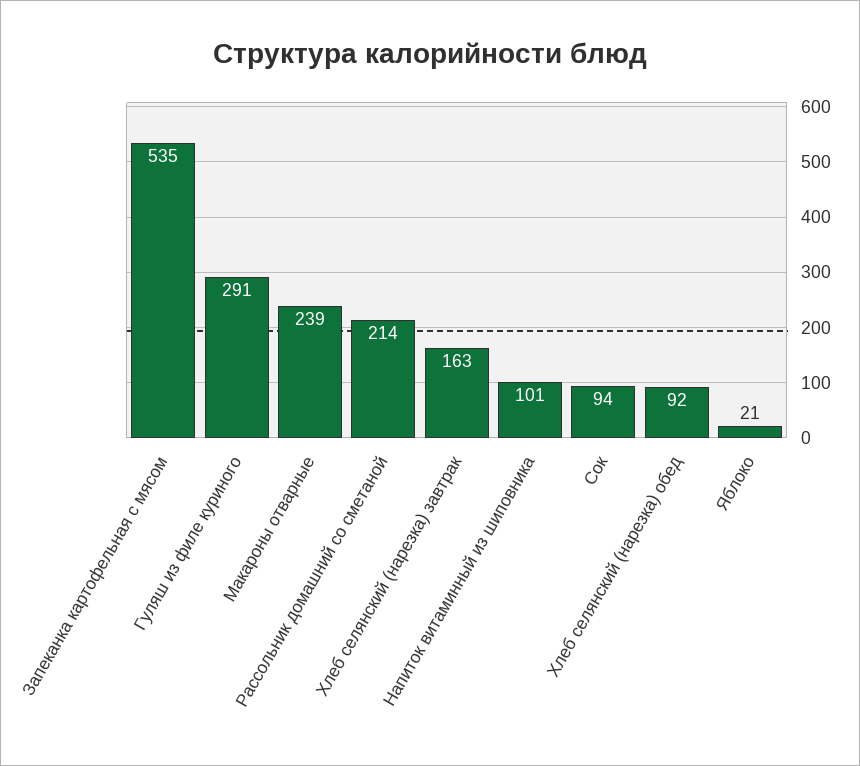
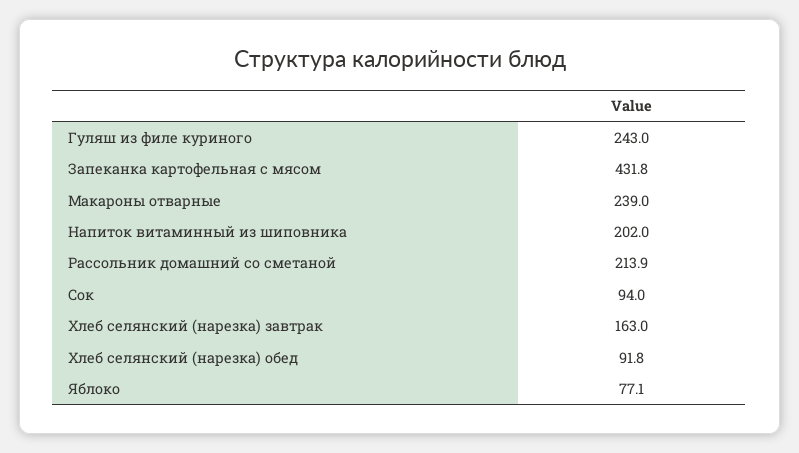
  {
-   "Запеканка картофельная с мясом": 535,
+   "Запеканка картофельная с мясом": 431.8,
-   "Гуляш из филе куриного": 291,
+   "Гуляш из филе куриного": 243,
    "Макароны отварные": 239,
    "Рассольник домашний со сметаной": 213.9,
    "Хлеб селянский (нарезка) завтрак": 163,
-   "Напиток витаминный из шиповника": 101,
+   "Напиток витаминный из шиповника": 202,
    "Сок": 94,
    "Хлеб селянский (нарезка) обед": 91.8,
-   "Яблоко": 21
+   "Яблоко": 77.1
  }

